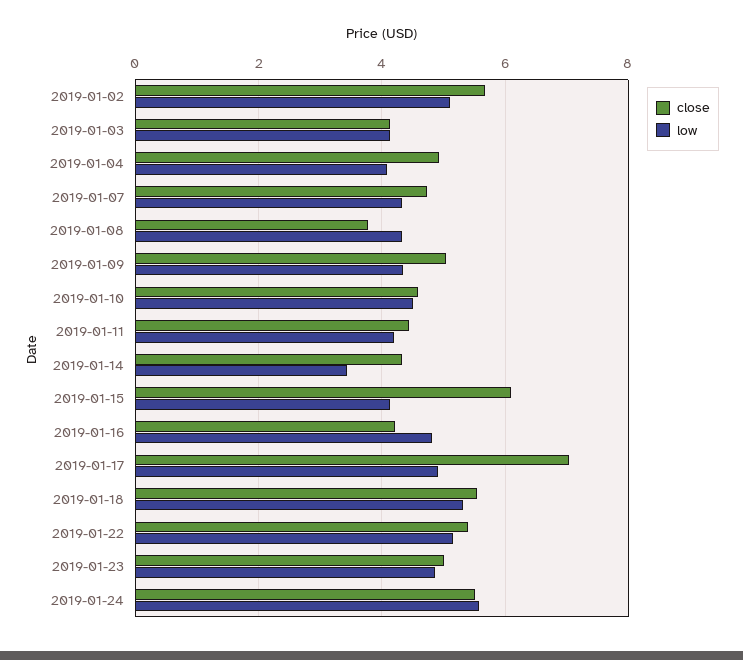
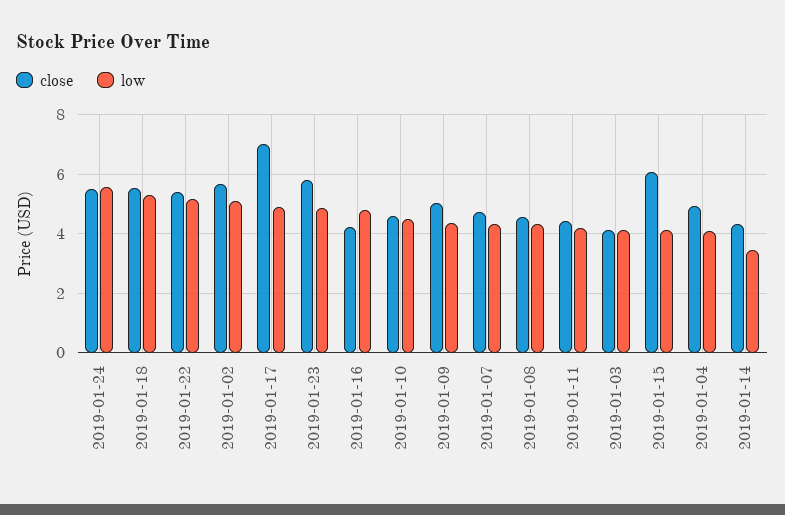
  {
    "close": {
      "2019-01-02": 5.6,
      "2019-01-03": 4.2,
      "2019-01-04": 5,
      "2019-01-07": 4.8,
-     "2019-01-08": 3.8,
+     "2019-01-08": 4.5,
      "2019-01-09": 5,
      "2019-01-10": 4.6,
      "2019-01-11": 4.4,
      "2019-01-14": 4.4,
      "2019-01-15": 6,
      "2019-01-16": 4.2,
      "2019-01-17": 7,
      "2019-01-18": 5.6,
      "2019-01-22": 5.4,
-     "2019-01-23": 5,
+     "2019-01-23": 5.75,
      "2019-01-24": 5.6
    },
    "low": {
      "2019-01-02": 5.2,
      "2019-01-03": 4.2,
      "2019-01-04": 4,
      "2019-01-07": 4.4,
      "2019-01-08": 4.4,
      "2019-01-09": 4.4,
      "2019-01-10": 4.6,
      "2019-01-11": 4.2,
      "2019-01-14": 3.4,
      "2019-01-15": 4.2,
      "2019-01-16": 4.8,
      "2019-01-17": 5,
      "2019-01-18": 5.4,
      "2019-01-22": 5.2,
      "2019-01-23": 4.8,
      "2019-01-24": 5.6
    }
  }

